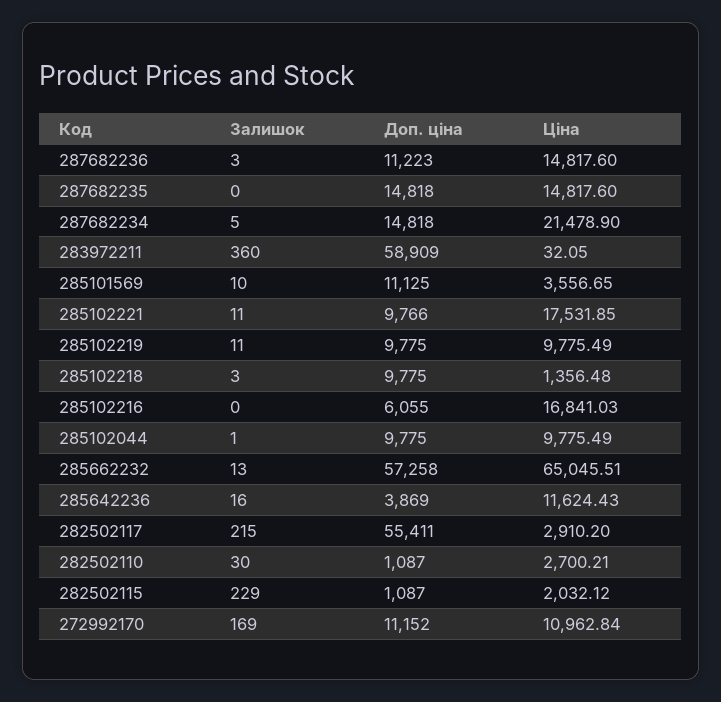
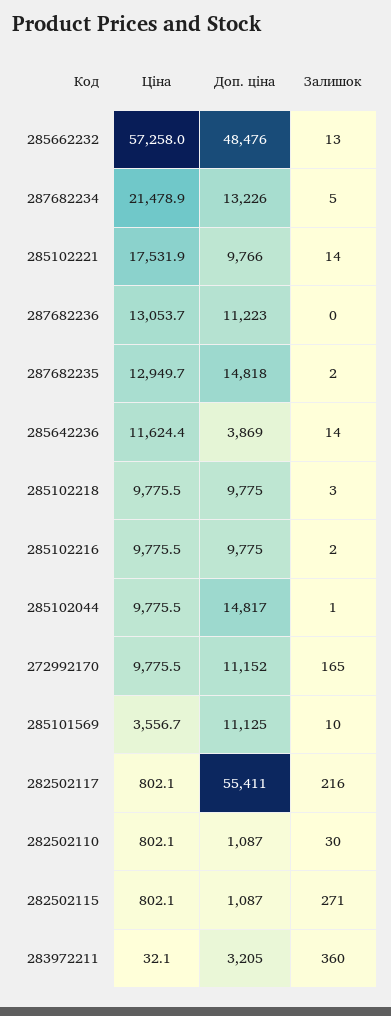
  {
    "Залишок": {
-     "287682236": 3,
+     "287682236": 0,
-     "287682235": 0,
+     "287682235": 2,
      "287682234": 5,
      "283972211": 360,
      "285101569": 10,
-     "285102221": 11,
+     "285102221": 14,
-     "285102219": 11,
      "285102218": 3,
-     "285102216": 0,
+     "285102216": 2,
      "285102044": 1,
      "285662232": 13,
-     "285642236": 16,
+     "285642236": 14,
-     "282502117": 215,
+     "282502117": 216,
      "282502110": 30,
-     "282502115": 229,
+     "282502115": 271,
-     "272992170": 169
+     "272992170": 165
    },
    "Доп. ціна": {
      "287682236": 11223,
      "287682235": 14818,
-     "287682234": 14818,
+     "287682234": 13226,
-     "283972211": 58909,
+     "283972211": 3205,
      "285101569": 11125,
      "285102221": 9766,
-     "285102219": 9775,
      "285102218": 9775,
-     "285102216": 6055,
+     "285102216": 9775,
-     "285102044": 9775,
+     "285102044": 14817,
-     "285662232": 57258,
+     "285662232": 48476,
      "285642236": 3869,
      "282502117": 55411,
      "282502110": 1087,
      "282502115": 1087,
      "272992170": 11152
    },
    "Ціна": {
-     "287682236": 14817.6,
+     "287682236": 13053.7,
-     "287682235": 14817.6,
+     "287682235": 12949.7,
      "287682234": 21478.9,
      "283972211": 32.05,
      "285101569": 3556.65,
      "285102221": 17531.85,
-     "285102219": 9775.49,
-     "285102218": 1356.48,
+     "285102218": 9775.5,
-     "285102216": 16841.03,
+     "285102216": 9775.5,
      "285102044": 9775.49,
-     "285662232": 65045.51,
+     "285662232": 57258,
      "285642236": 11624.43,
-     "282502117": 2910.2,
+     "282502117": 802.1,
-     "282502110": 2700.21,
+     "282502110": 802.1,
-     "282502115": 2032.12,
+     "282502115": 802.1,
-     "272992170": 10962.84
+     "272992170": 9775.5
    }
  }

